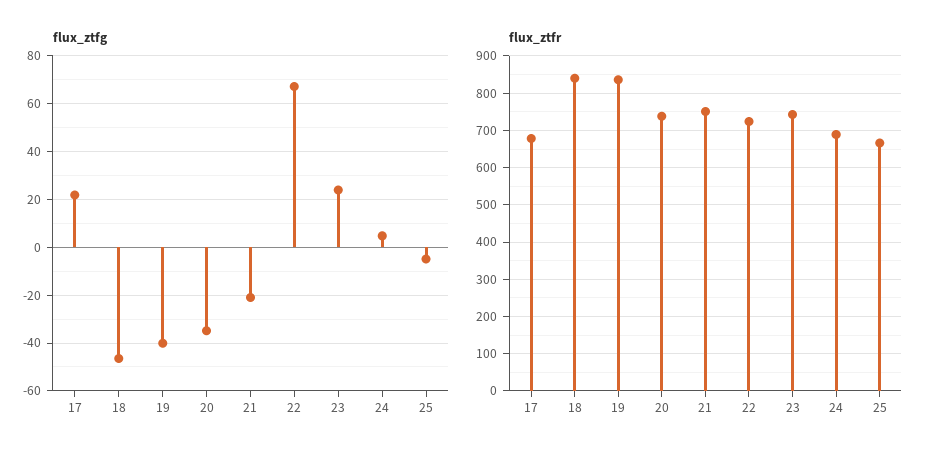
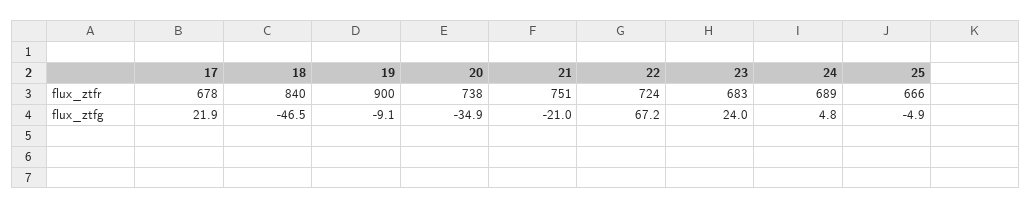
  {
    "flux_ztfg": {
      "17": 21.9,
      "18": -46.5,
-     "19": -40,
+     "19": -9.1,
      "20": -34.9,
      "21": -21,
      "22": 67.2,
      "23": 24,
      "24": 4.8,
      "25": -4.9
    },
    "flux_ztfr": {
      "17": 678,
      "18": 840,
-     "19": 840,
+     "19": 900,
      "20": 738,
      "21": 751,
      "22": 724,
-     "23": 740,
+     "23": 683,
      "24": 689,
      "25": 666
    }
  }

